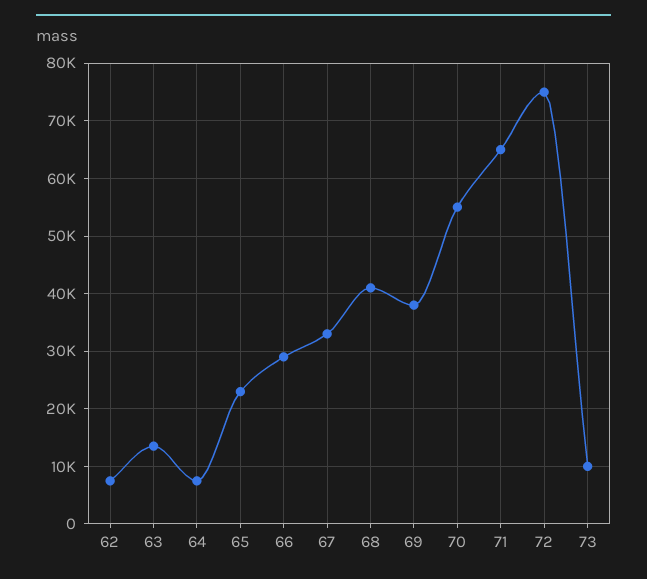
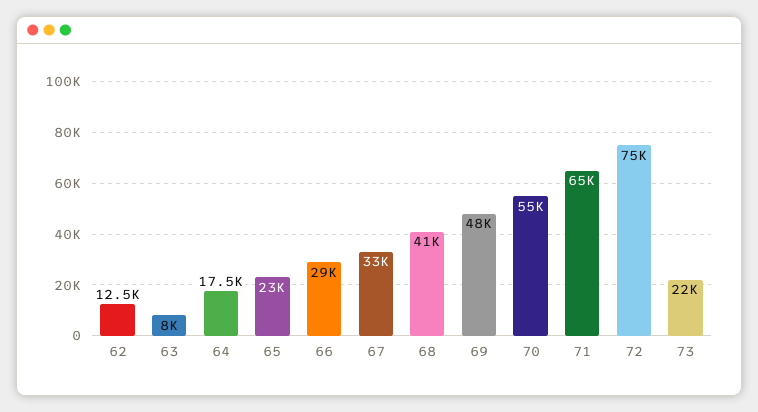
  {
-   "62": 8000,
+   "62": 12500,
-   "63": 14000,
+   "63": 8000,
-   "64": 8000,
+   "64": 17500,
    "65": 23000,
    "66": 29000,
    "67": 33000,
    "68": 41000,
-   "69": 38000,
+   "69": 48000,
    "70": 55000,
    "71": 65000,
    "72": 75000,
-   "73": 10000
+   "73": 22000
  }

